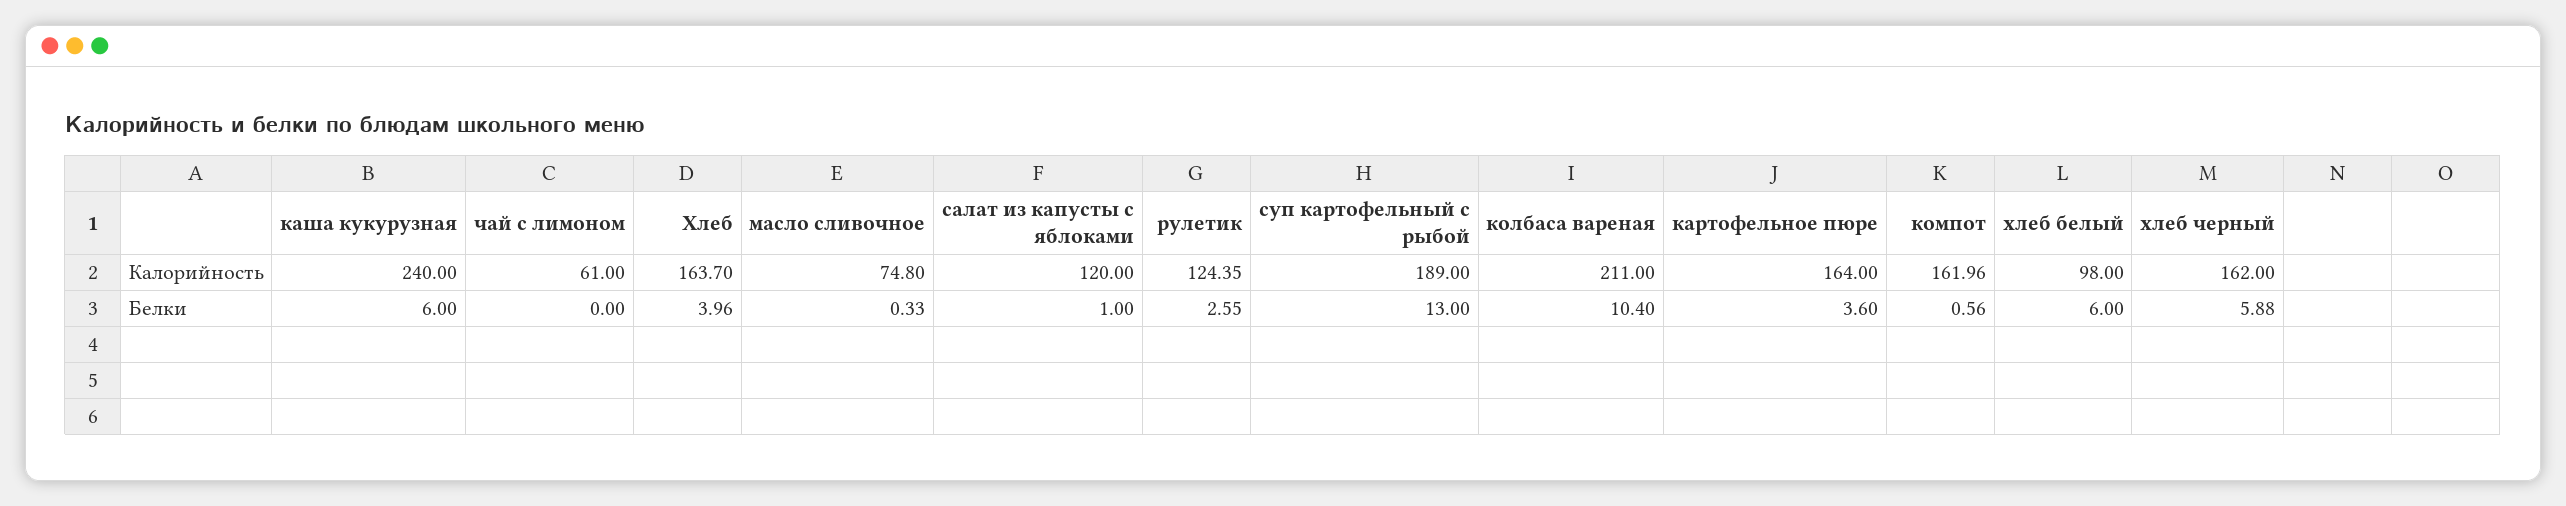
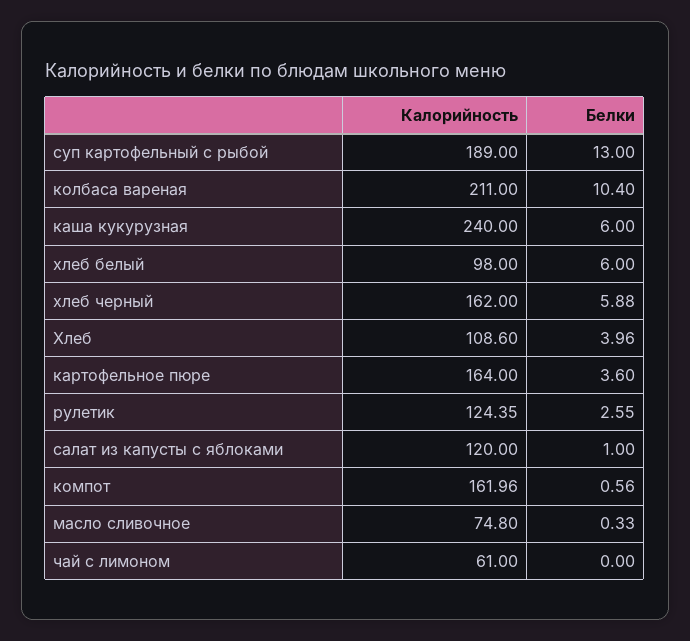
  {
    "каша кукурузная": {
      "Калорийность": 240,
      "Белки": 6
    },
    "чай с лимоном": {
      "Калорийность": 61,
      "Белки": 0
    },
    "Хлеб": {
-     "Калорийность": 163.7,
+     "Калорийность": 108.6,
      "Белки": 3.96
    },
    "масло сливочное": {
      "Калорийность": 74.8,
      "Белки": 0.33
    },
    "салат из капусты с яблоками": {
      "Калорийность": 120,
      "Белки": 1
    },
    "рулетик": {
      "Калорийность": 124.35,
      "Белки": 2.55
    },
    "суп картофельный с рыбой": {
      "Калорийность": 189,
      "Белки": 13
    },
    "колбаса вареная": {
      "Калорийность": 211,
      "Белки": 10.4
    },
    "картофельное пюре": {
      "Калорийность": 164,
      "Белки": 3.6
    },
    "компот": {
      "Калорийность": 161.96,
      "Белки": 0.56
    },
    "хлеб белый": {
      "Калорийность": 98,
      "Белки": 6
    },
    "хлеб черный": {
      "Калорийность": 162,
      "Белки": 5.88
    }
  }

